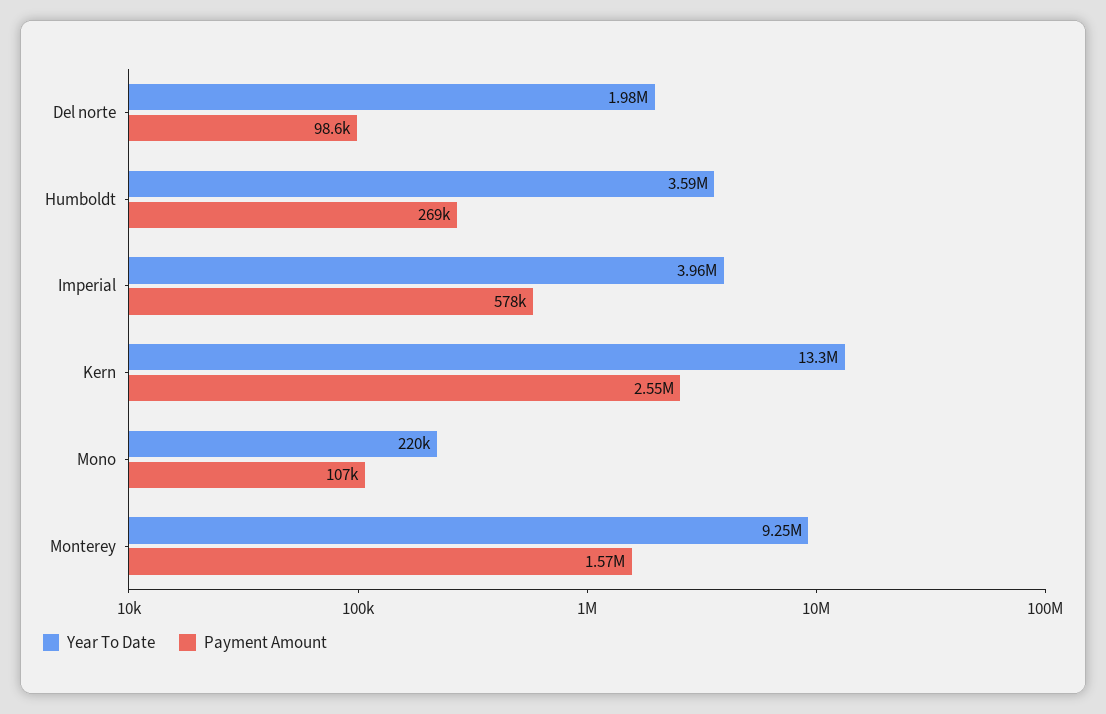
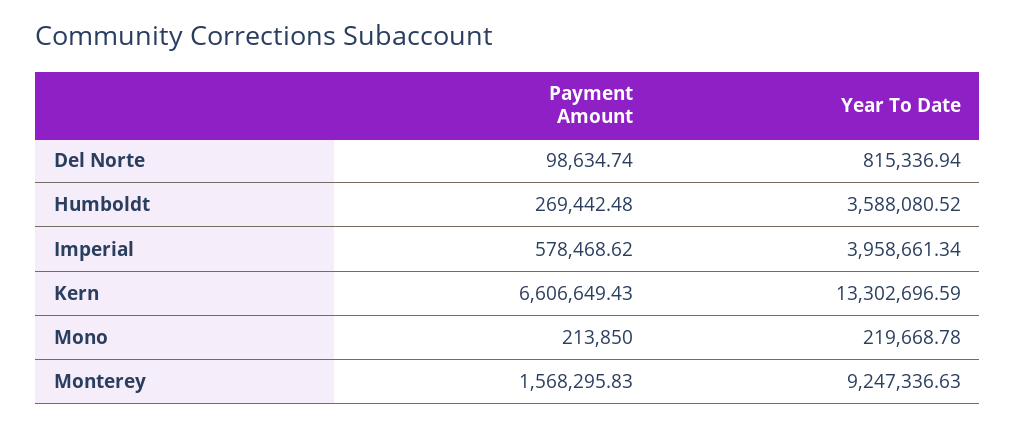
  {
    "Year To Date": {
-     "Del norte": 1980000,
+     "Del norte": 815336.94,
      "Humboldt": 3588080.52,
      "Imperial": 3958661.34,
      "Kern": 13302696.59,
      "Mono": 219668.78,
      "Monterey": 9247336.63
    },
    "Payment Amount": {
      "Del norte": 98634.74,
      "Humboldt": 269442.48,
      "Imperial": 578468.62,
-     "Kern": 2550000,
+     "Kern": 6606649.43,
-     "Mono": 107000,
+     "Mono": 213850,
      "Monterey": 1568295.83
    }
  }

